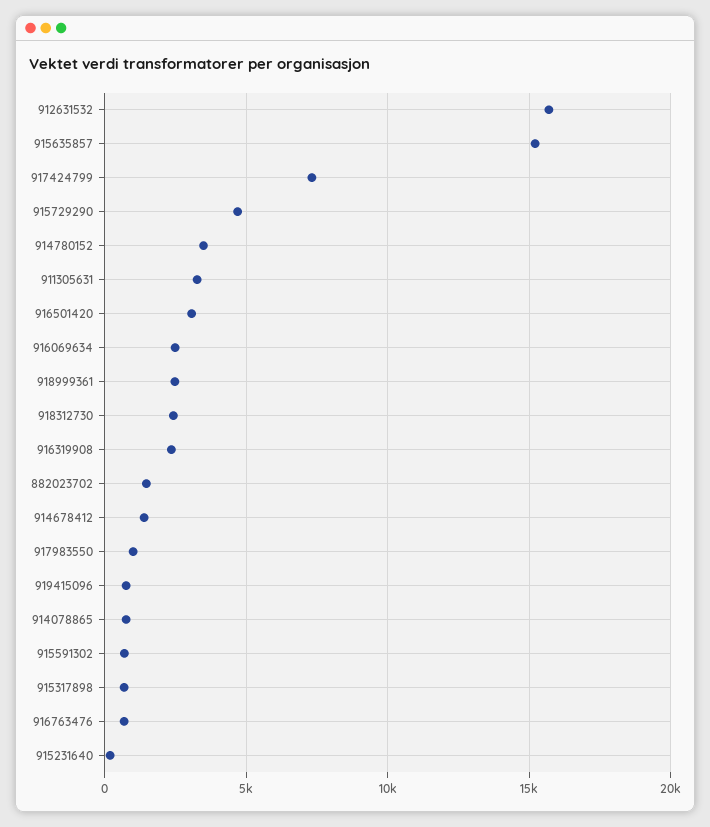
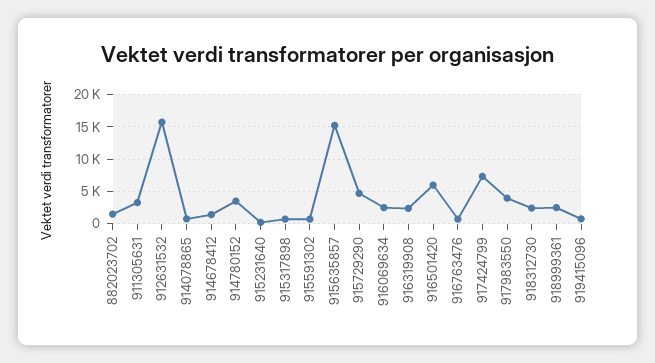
  {
    "912631532": 15500,
    "915635857": 15000,
    "917424799": 7500,
    "915729290": 4500,
    "914780152": 3500,
    "911305631": 3500,
-   "916501420": 3000,
+   "916501420": 6000,
    "916069634": 2500,
    "918999361": 2500,
    "918312730": 2500,
    "916319908": 2500,
    "882023702": 1500,
    "914678412": 1500,
-   "917983550": 1000,
+   "917983550": 4000,
    "919415096": 1000,
    "914078865": 1000,
    "915591302": 500,
    "915317898": 500,
    "916763476": 500,
    "915231640": 0
  }

